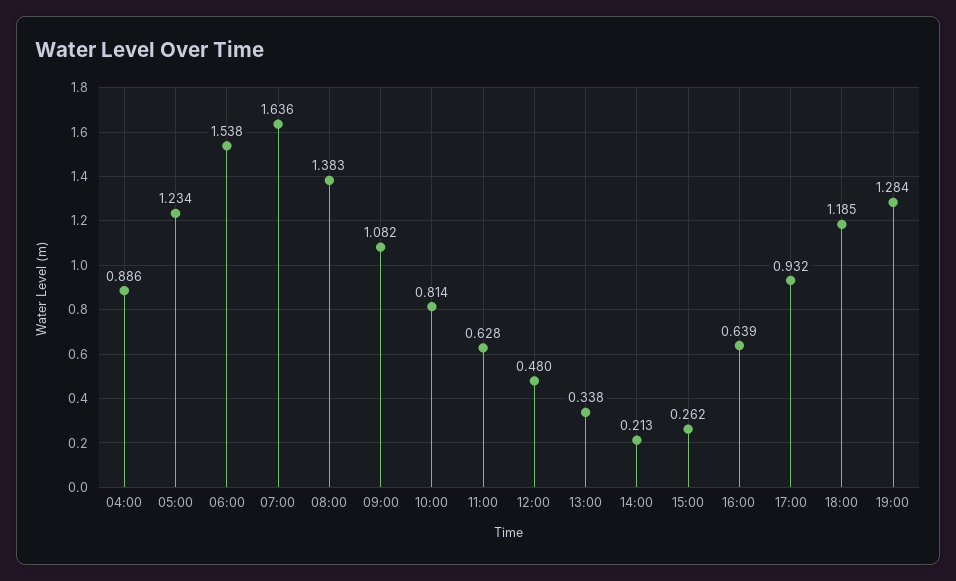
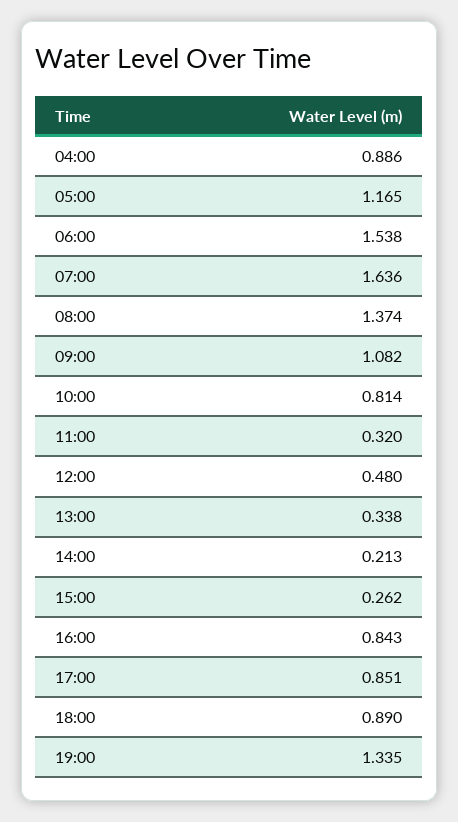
  {
    "04:00": 0.886,
-   "05:00": 1.234,
+   "05:00": 1.165,
    "06:00": 1.538,
    "07:00": 1.636,
-   "08:00": 1.383,
+   "08:00": 1.374,
    "09:00": 1.082,
    "10:00": 0.814,
-   "11:00": 0.628,
+   "11:00": 0.32,
    "12:00": 0.48,
    "13:00": 0.338,
    "14:00": 0.213,
    "15:00": 0.262,
-   "16:00": 0.639,
+   "16:00": 0.843,
-   "17:00": 0.932,
+   "17:00": 0.851,
-   "18:00": 1.185,
+   "18:00": 0.89,
-   "19:00": 1.284
+   "19:00": 1.335
  }

